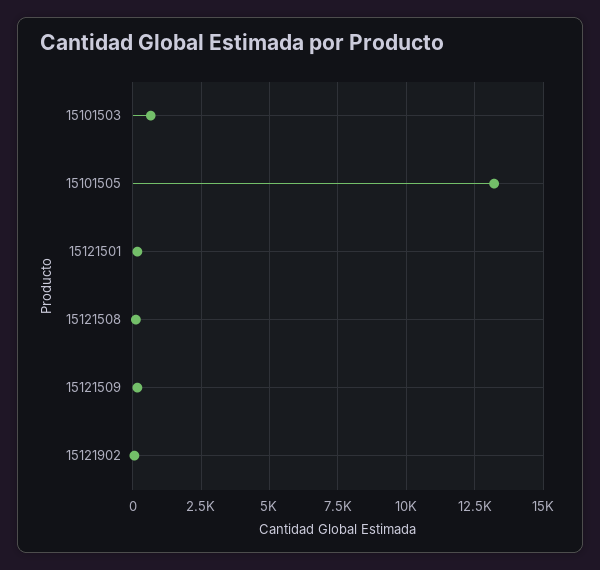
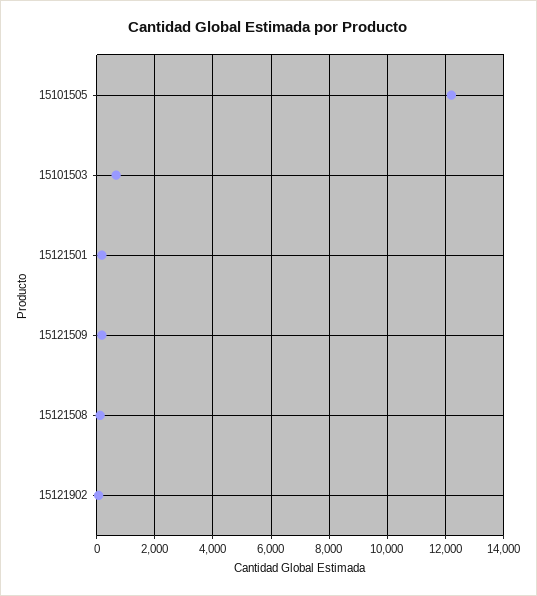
  {
    "15101503": 750,
-   "15101505": 13250,
+   "15101505": 12250,
    "15121501": 250,
    "15121508": 0,
    "15121509": 250,
    "15121902": 0
  }

